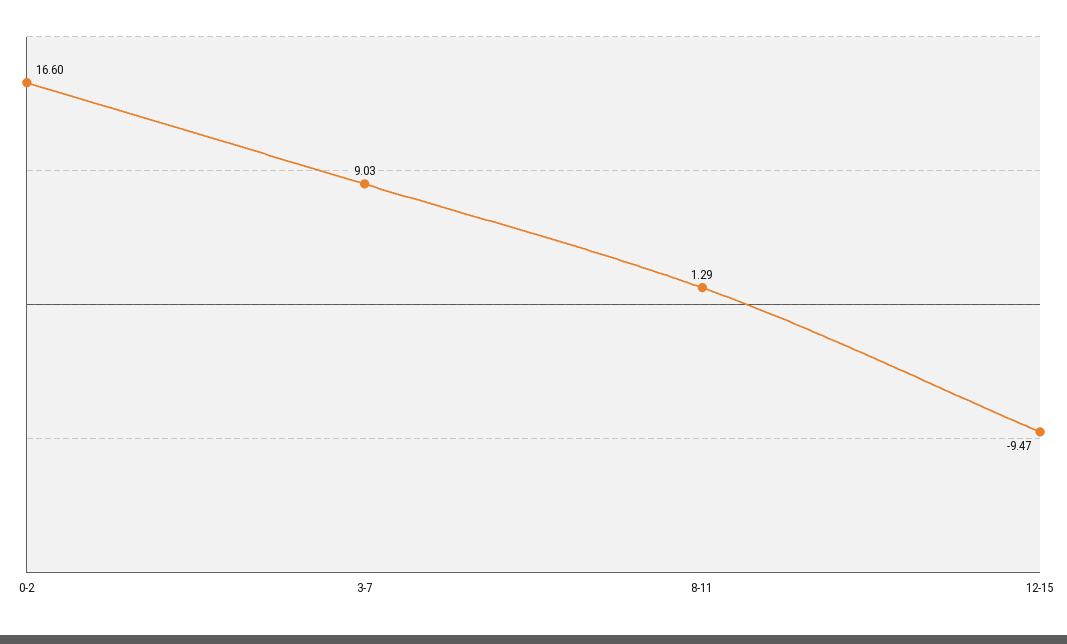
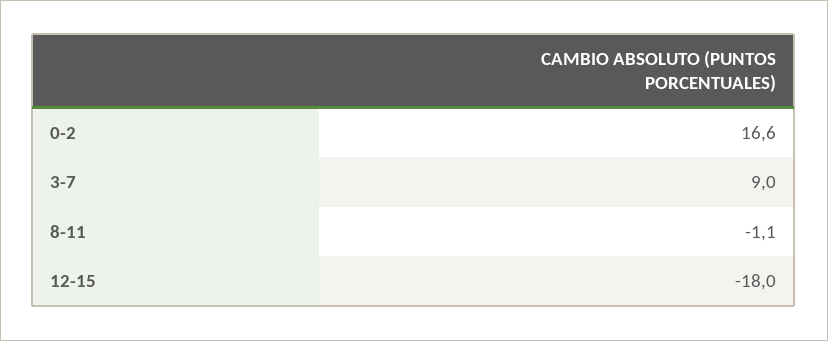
  {
    "0-2": 16.6,
    "3-7": 9.03,
-   "8-11": 1.29,
+   "8-11": -1.1,
-   "12-15": -9.47
+   "12-15": -18
  }

